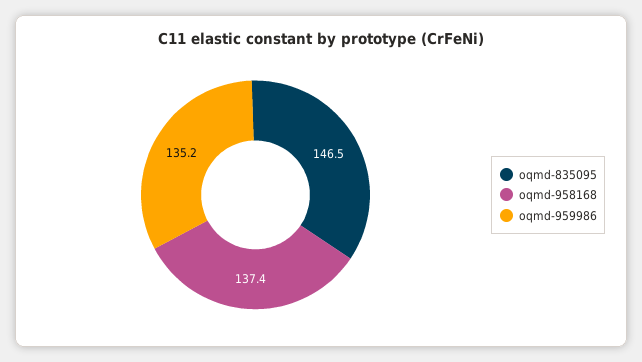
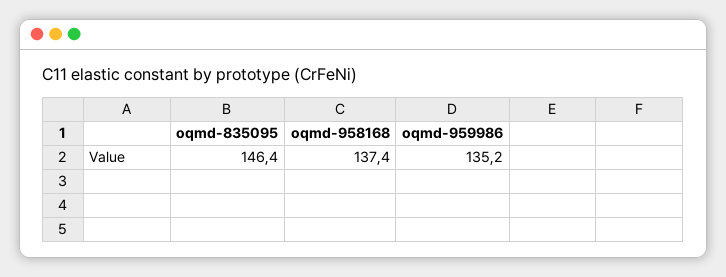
  {
-   "oqmd-835095": 146.5,
+   "oqmd-835095": 146.4,
    "oqmd-958168": 137.4,
    "oqmd-959986": 135.2
  }

